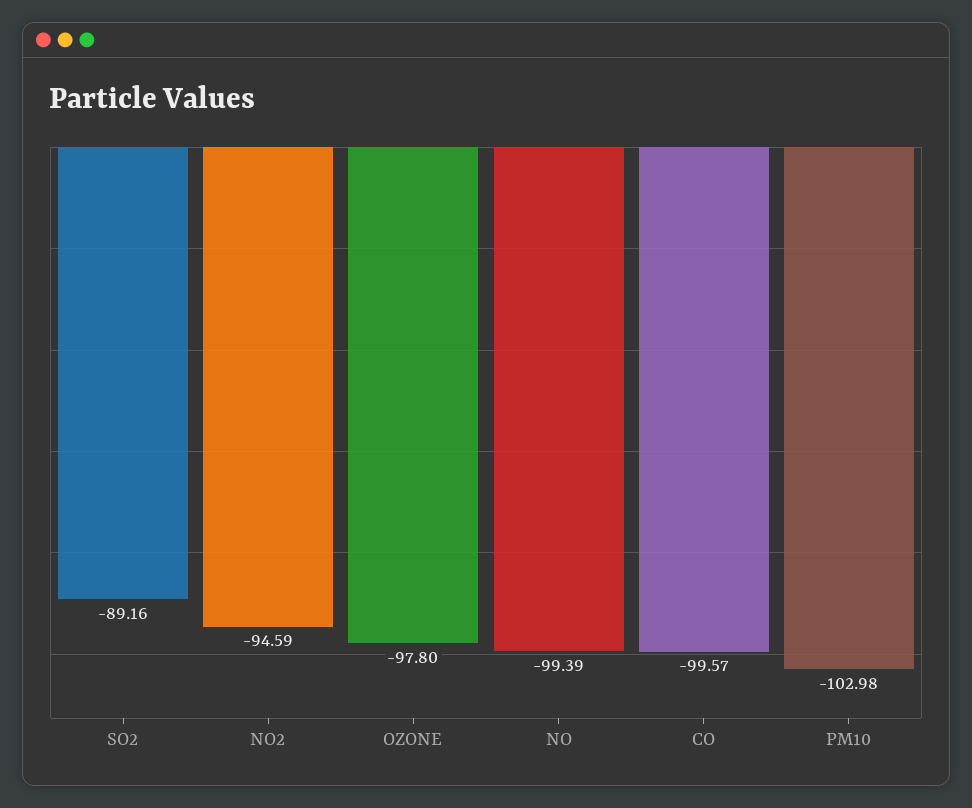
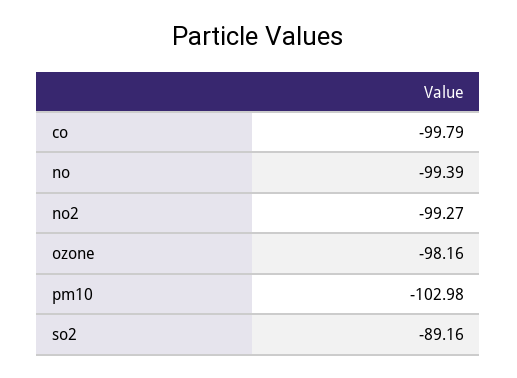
  {
    "SO2": -89.16,
-   "NO2": -94.59,
+   "NO2": -99.27,
-   "OZONE": -97.8,
+   "OZONE": -98.16,
    "NO": -99.39,
-   "CO": -99.57,
+   "CO": -99.79,
    "PM10": -102.98
  }

